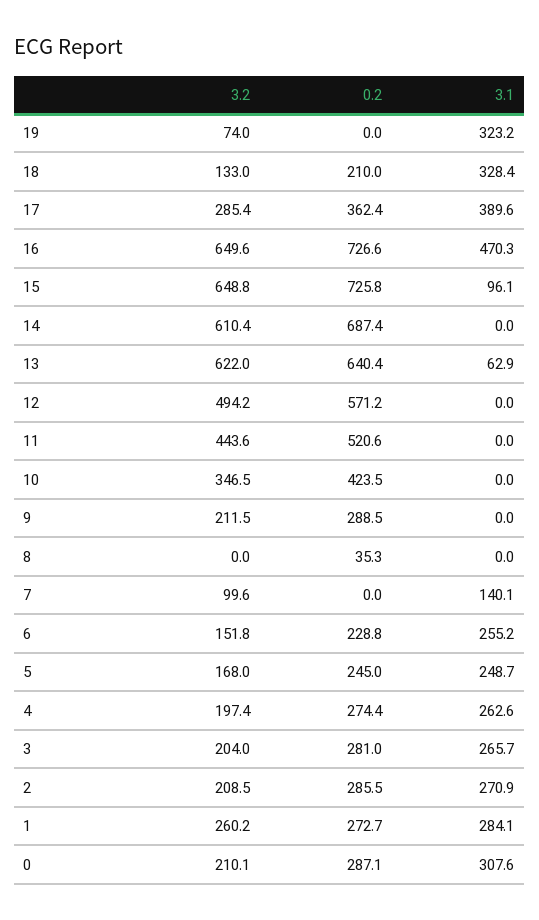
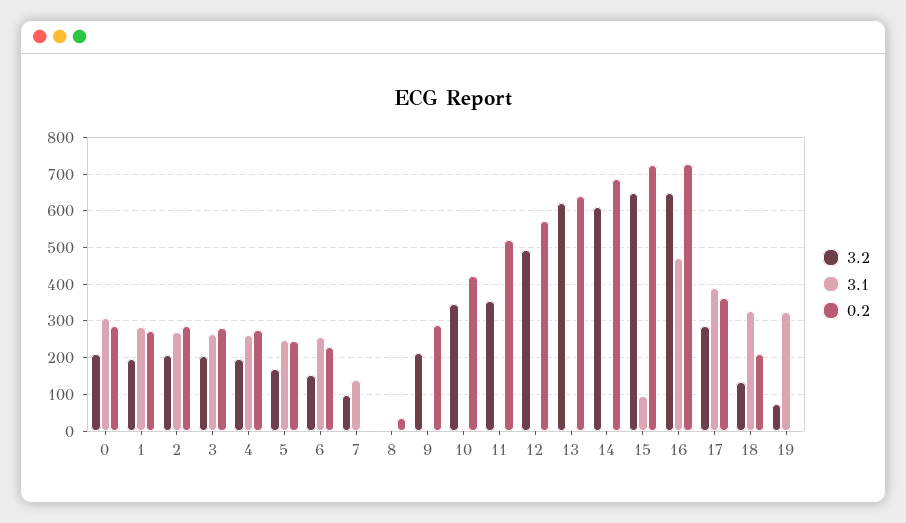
  {
    "3.2": {
      "19": 74,
      "18": 133,
      "17": 285.4,
      "16": 649.6,
      "15": 648.8,
      "14": 610.4,
      "13": 622,
      "12": 494.2,
-     "11": 443.6,
+     "11": 360,
      "10": 346.5,
      "9": 211.5,
      "8": 0,
      "7": 99.6,
      "6": 151.8,
      "5": 168,
      "4": 197.4,
      "3": 204,
      "2": 208.5,
-     "1": 260.2,
+     "1": 200,
      "0": 210.1
    },
    "0.2": {
      "19": 0,
      "18": 210,
      "17": 362.4,
      "16": 726.6,
      "15": 725.8,
      "14": 687.4,
      "13": 640.4,
      "12": 571.2,
      "11": 520.6,
      "10": 423.5,
      "9": 288.5,
      "8": 35.3,
      "7": 0,
      "6": 228.8,
      "5": 245,
      "4": 274.4,
      "3": 281,
      "2": 285.5,
      "1": 272.7,
      "0": 287.1
    },
    "3.1": {
      "19": 323.2,
      "18": 328.4,
      "17": 389.6,
      "16": 470.3,
      "15": 96.1,
      "14": 0,
-     "13": 62.9,
+     "13": 0,
      "12": 0,
      "11": 0,
      "10": 0,
      "9": 0,
      "8": 0,
      "7": 140.1,
      "6": 255.2,
      "5": 248.7,
      "4": 262.6,
      "3": 265.7,
      "2": 270.9,
      "1": 284.1,
      "0": 307.6
    }
  }

